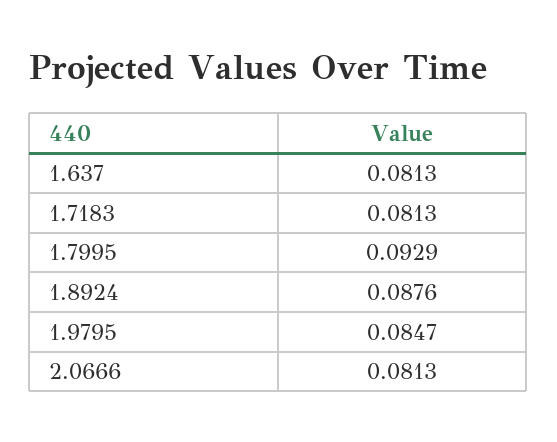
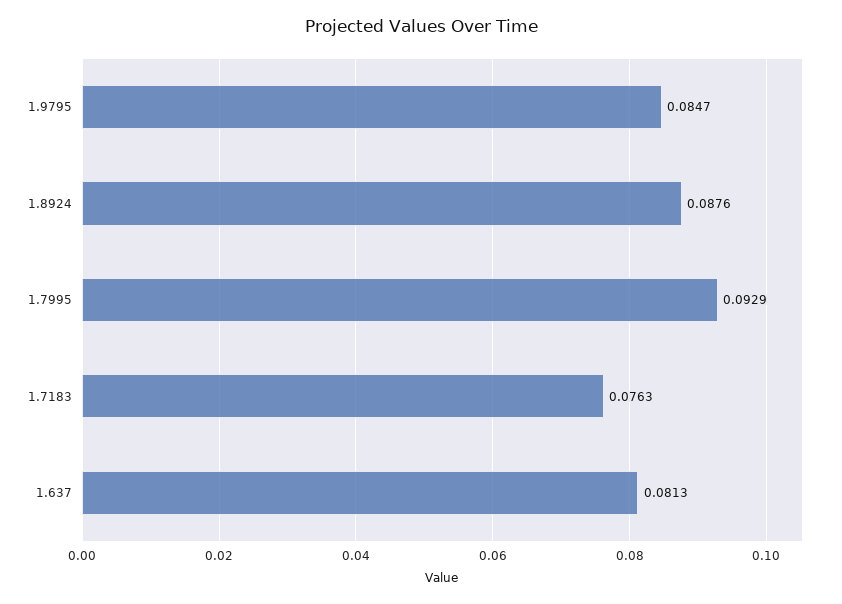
  {
    "1.637": 0.0813,
-   "1.7183": 0.0813,
+   "1.7183": 0.0763,
    "1.7995": 0.0929,
    "1.8924": 0.0876,
-   "1.9795": 0.0847,
+   "1.9795": 0.0847
-   "2.0666": 0.0813
  }

